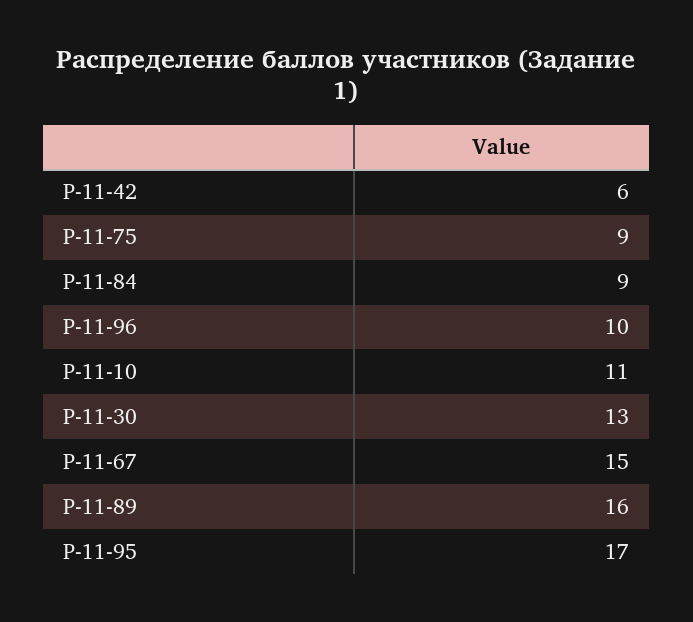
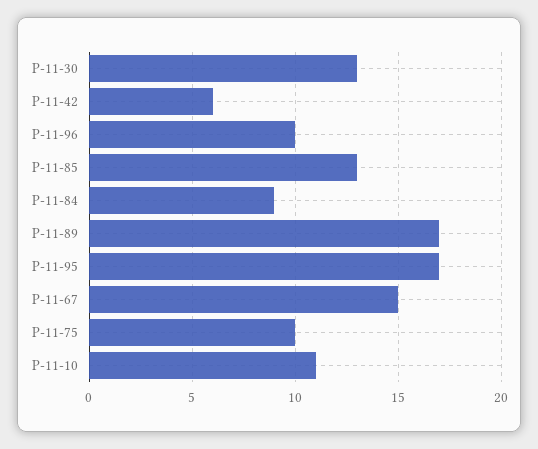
  {
    "Р-11-42": 6,
-   "Р-11-75": 9,
+   "Р-11-75": 10,
    "Р-11-84": 9,
    "Р-11-96": 10,
    "Р-11-10": 11,
    "Р-11-30": 13,
    "Р-11-67": 15,
-   "Р-11-89": 16,
+   "Р-11-89": 17,
-   "Р-11-95": 17
+   "Р-11-95": 17,
+   "Р-11-85": 13
  }

